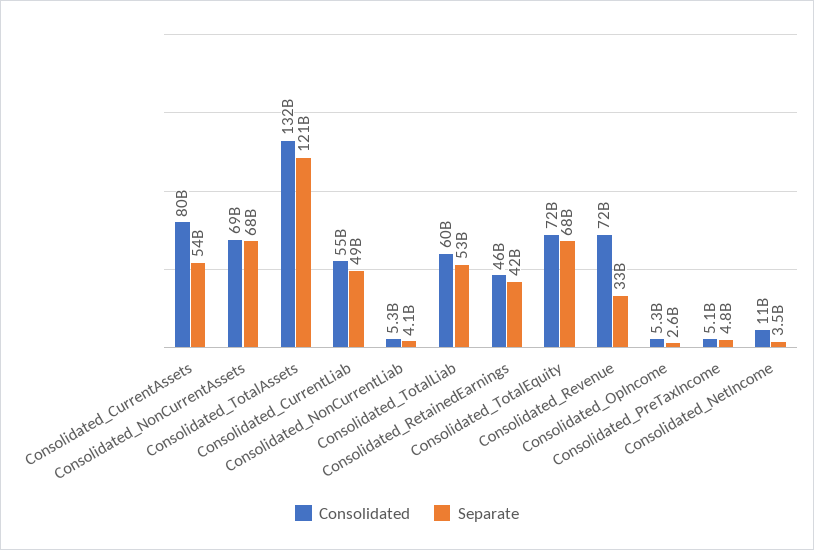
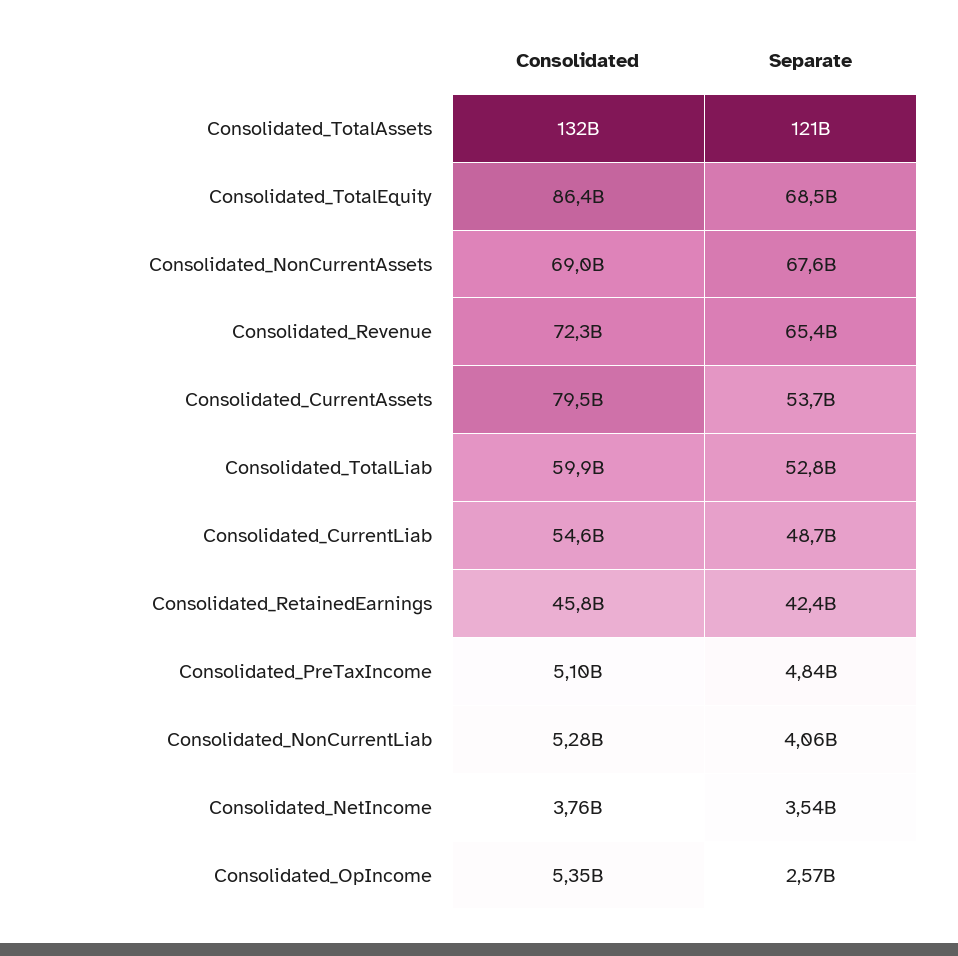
  {
    "Consolidated": {
      "Consolidated_CurrentAssets": 79500000000,
      "Consolidated_NonCurrentAssets": 69000000000,
      "Consolidated_TotalAssets": 132000000000,
      "Consolidated_CurrentLiab": 54600000000,
      "Consolidated_NonCurrentLiab": 5280000000,
      "Consolidated_TotalLiab": 59900000000,
      "Consolidated_RetainedEarnings": 45800000000,
-     "Consolidated_TotalEquity": 72000000000,
+     "Consolidated_TotalEquity": 86400000000,
      "Consolidated_Revenue": 72300000000,
      "Consolidated_OpIncome": 5350000000,
      "Consolidated_PreTaxIncome": 5100000000,
-     "Consolidated_NetIncome": 11000000000
+     "Consolidated_NetIncome": 3760000000
    },
    "Separate": {
      "Consolidated_CurrentAssets": 53700000000,
      "Consolidated_NonCurrentAssets": 67600000000,
      "Consolidated_TotalAssets": 121000000000,
      "Consolidated_CurrentLiab": 48700000000,
      "Consolidated_NonCurrentLiab": 4060000000,
      "Consolidated_TotalLiab": 52800000000,
      "Consolidated_RetainedEarnings": 42400000000,
      "Consolidated_TotalEquity": 68500000000,
-     "Consolidated_Revenue": 33000000000,
+     "Consolidated_Revenue": 65400000000,
      "Consolidated_OpIncome": 2570000000,
      "Consolidated_PreTaxIncome": 4840000000,
      "Consolidated_NetIncome": 3540000000
    }
  }

